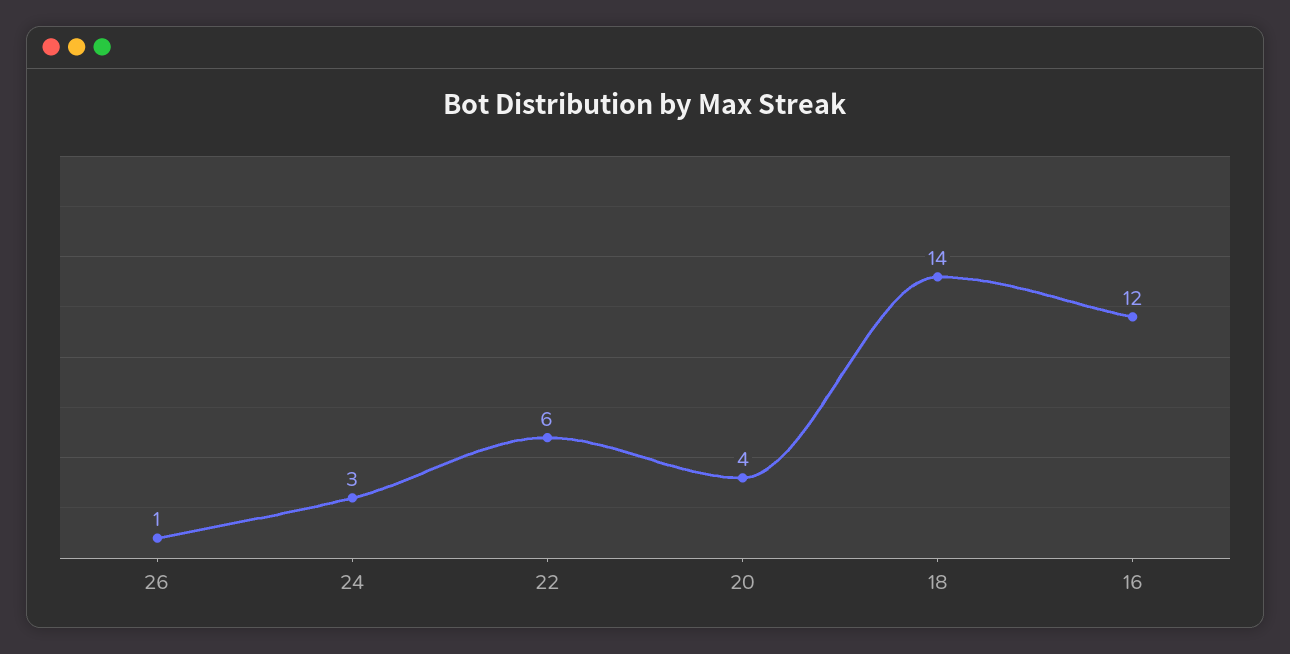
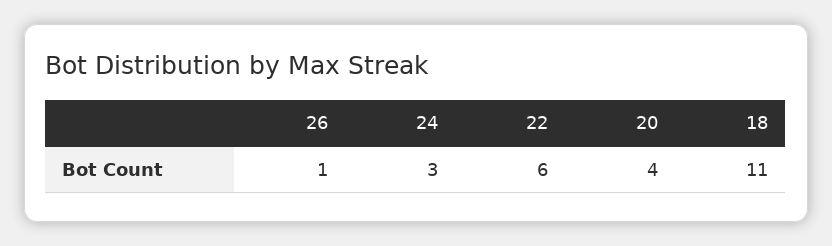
  {
    "26": 1,
    "24": 3,
    "22": 6,
    "20": 4,
-   "18": 14,
+   "18": 11
-   "16": 12
  }

